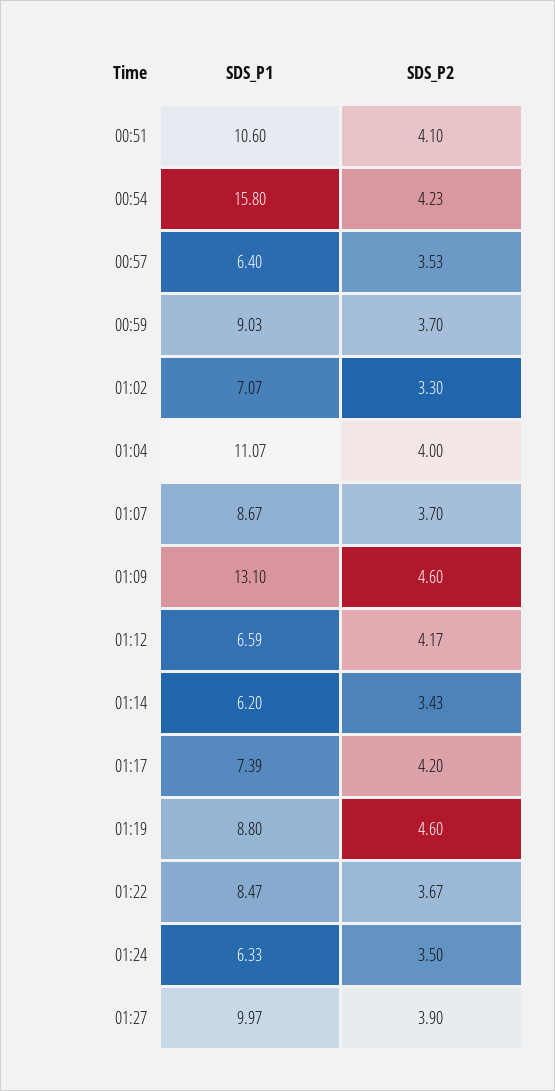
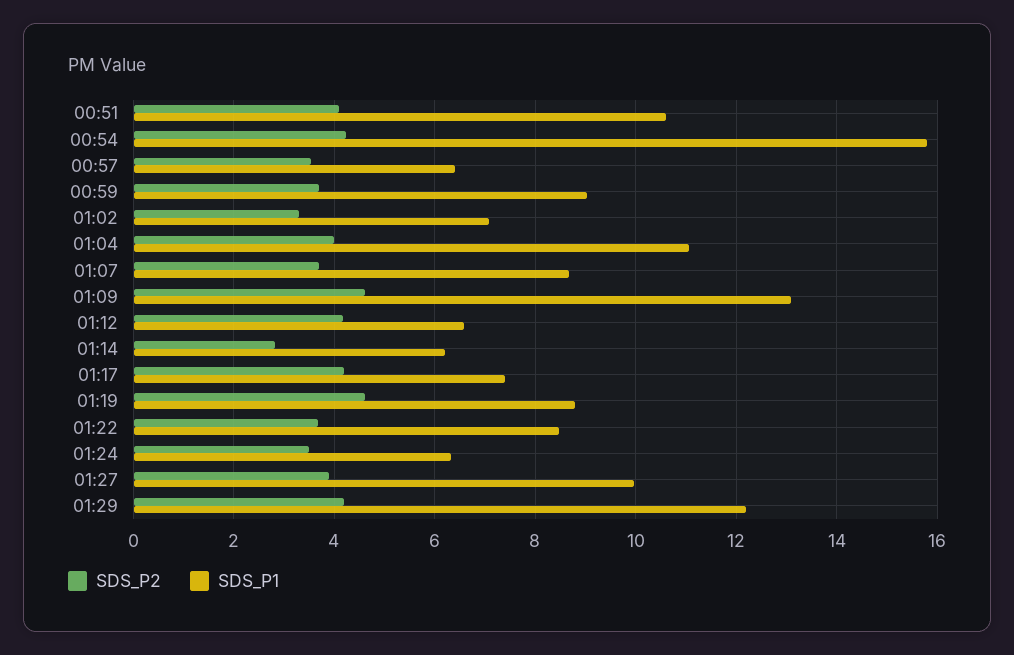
  {
    "SDS_P1": {
      "00:51": 10.6,
      "00:54": 15.8,
      "00:57": 6.4,
      "00:59": 9.03,
      "01:02": 7.07,
      "01:04": 11.07,
      "01:07": 8.67,
      "01:09": 13.1,
      "01:12": 6.59,
      "01:14": 6.2,
      "01:17": 7.39,
      "01:19": 8.8,
      "01:22": 8.47,
      "01:24": 6.33,
-     "01:27": 9.97
+     "01:27": 9.97,
+     "01:29": 12.2
    },
    "SDS_P2": {
      "00:51": 4.1,
      "00:54": 4.23,
      "00:57": 3.53,
      "00:59": 3.7,
      "01:02": 3.3,
      "01:04": 4,
      "01:07": 3.7,
      "01:09": 4.6,
      "01:12": 4.17,
-     "01:14": 3.43,
+     "01:14": 2.8,
      "01:17": 4.2,
      "01:19": 4.6,
      "01:22": 3.67,
      "01:24": 3.5,
-     "01:27": 3.9
+     "01:27": 3.9,
+     "01:29": 4.2
    }
  }

